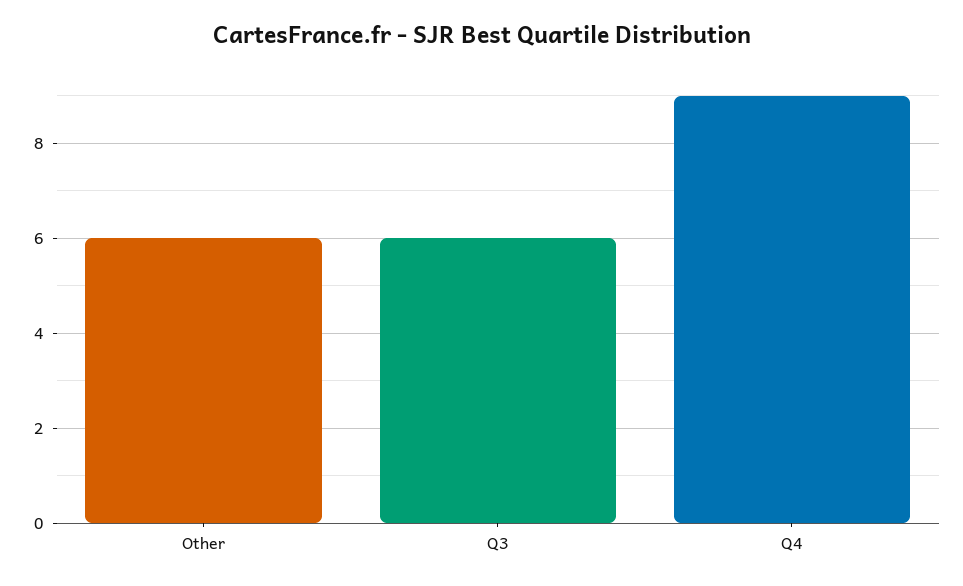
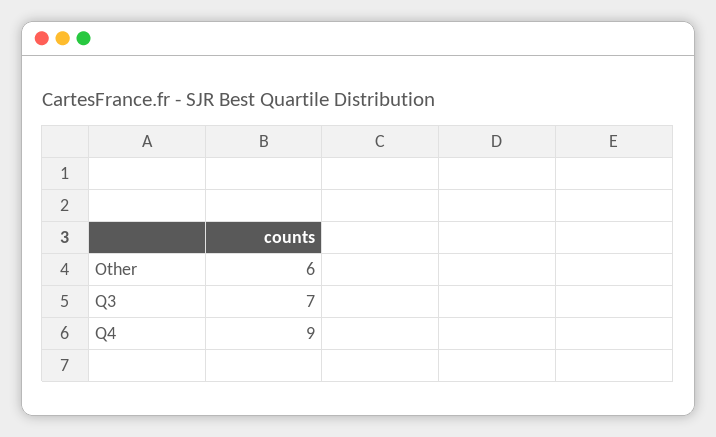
  {
    "Other": 6,
-   "Q3": 6,
+   "Q3": 7,
    "Q4": 9
  }

